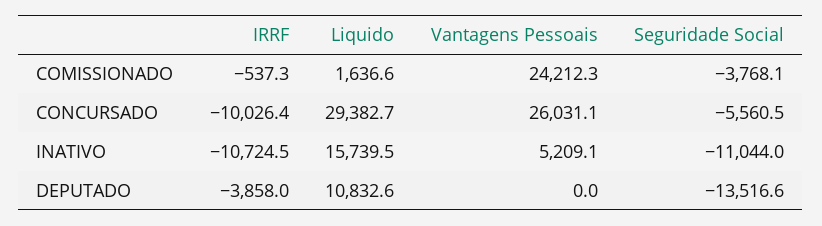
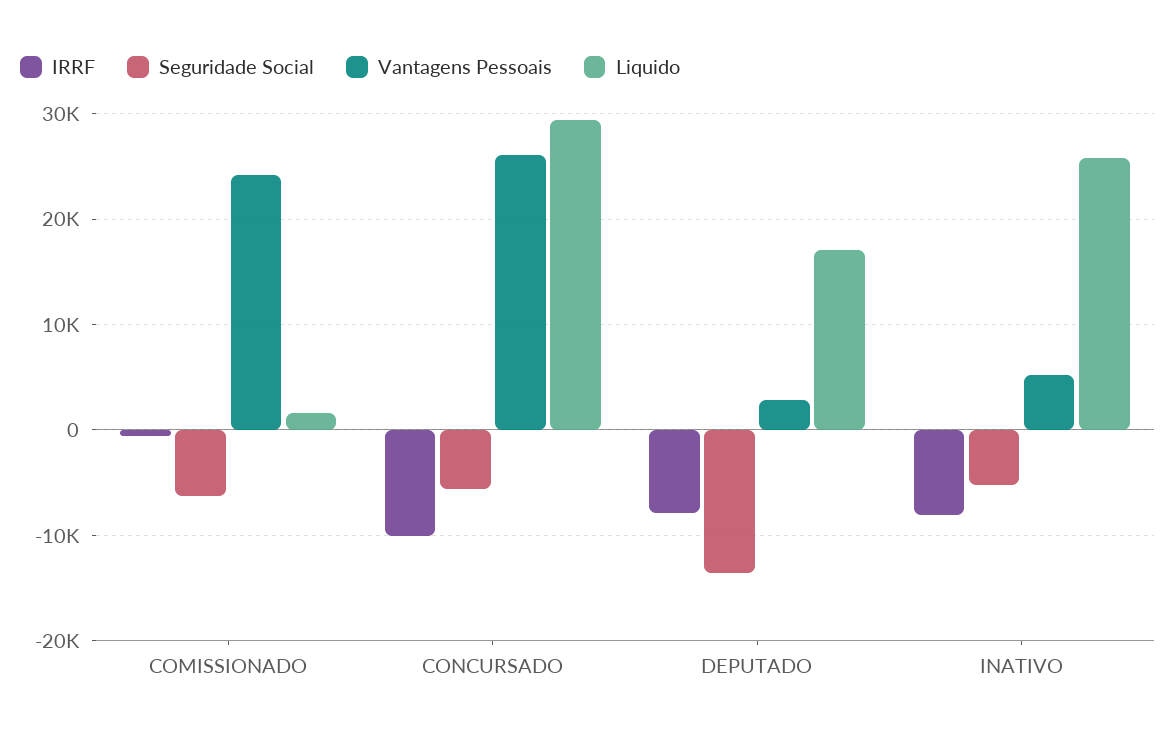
  {
    "IRRF": {
      "COMISSIONADO": -537.3,
      "CONCURSADO": -10026.4,
-     "INATIVO": -10724.5,
+     "INATIVO": -8000,
-     "DEPUTADO": -3858
+     "DEPUTADO": -8000
    },
    "Liquido": {
      "COMISSIONADO": 1636.6,
      "CONCURSADO": 29382.7,
-     "INATIVO": 15739.5,
+     "INATIVO": 26000,
-     "DEPUTADO": 10832.6
+     "DEPUTADO": 17000
    },
    "Vantagens Pessoais": {
      "COMISSIONADO": 24212.3,
      "CONCURSADO": 26031.1,
      "INATIVO": 5209.1,
-     "DEPUTADO": 0
+     "DEPUTADO": 3000
    },
    "Seguridade Social": {
-     "COMISSIONADO": -3768.1,
+     "COMISSIONADO": -6000,
      "CONCURSADO": -5560.5,
-     "INATIVO": -11044,
+     "INATIVO": -5000,
      "DEPUTADO": -13516.6
    }
  }

